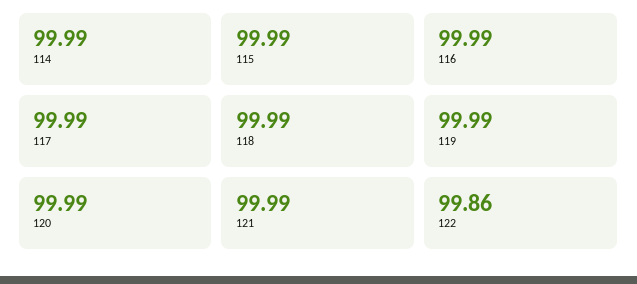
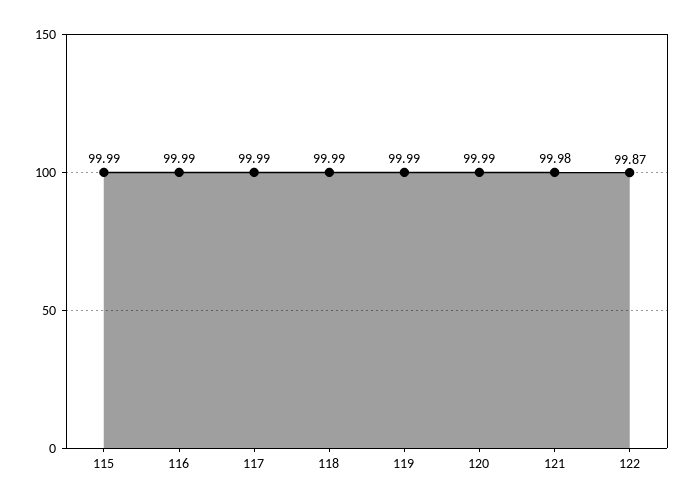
  {
-   "114": 99.99,
    "115": 99.99,
    "116": 99.99,
    "117": 99.99,
    "118": 99.99,
    "119": 99.99,
    "120": 99.99,
-   "121": 99.99,
+   "121": 99.98,
-   "122": 99.86
+   "122": 99.87
  }

